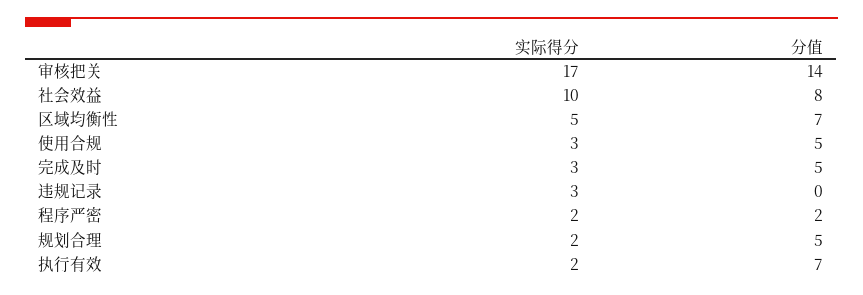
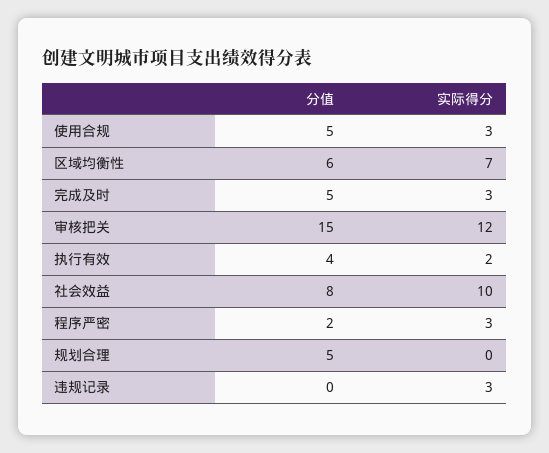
  {
    "实际得分": {
-     "审核把关": 17,
+     "审核把关": 12,
      "社会效益": 10,
-     "区域均衡性": 5,
+     "区域均衡性": 7,
      "使用合规": 3,
      "完成及时": 3,
      "违规记录": 3,
-     "程序严密": 2,
+     "程序严密": 3,
-     "规划合理": 2,
+     "规划合理": 0,
      "执行有效": 2
    },
    "分值": {
-     "审核把关": 14,
+     "审核把关": 15,
      "社会效益": 8,
-     "区域均衡性": 7,
+     "区域均衡性": 6,
      "使用合规": 5,
      "完成及时": 5,
      "违规记录": 0,
      "程序严密": 2,
      "规划合理": 5,
-     "执行有效": 7
+     "执行有效": 4
    }
  }

